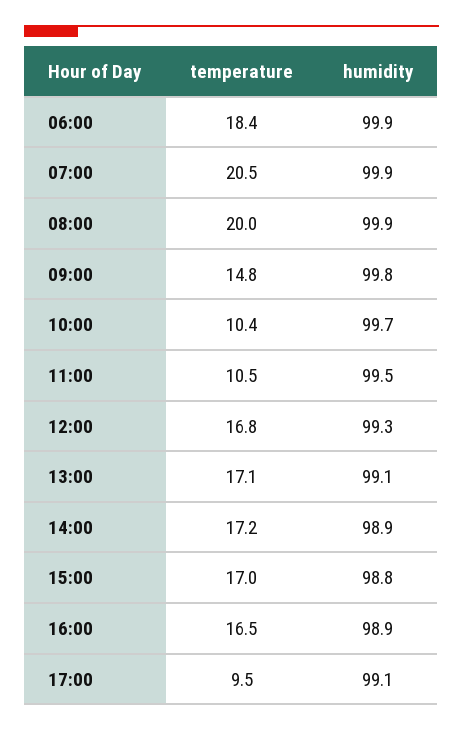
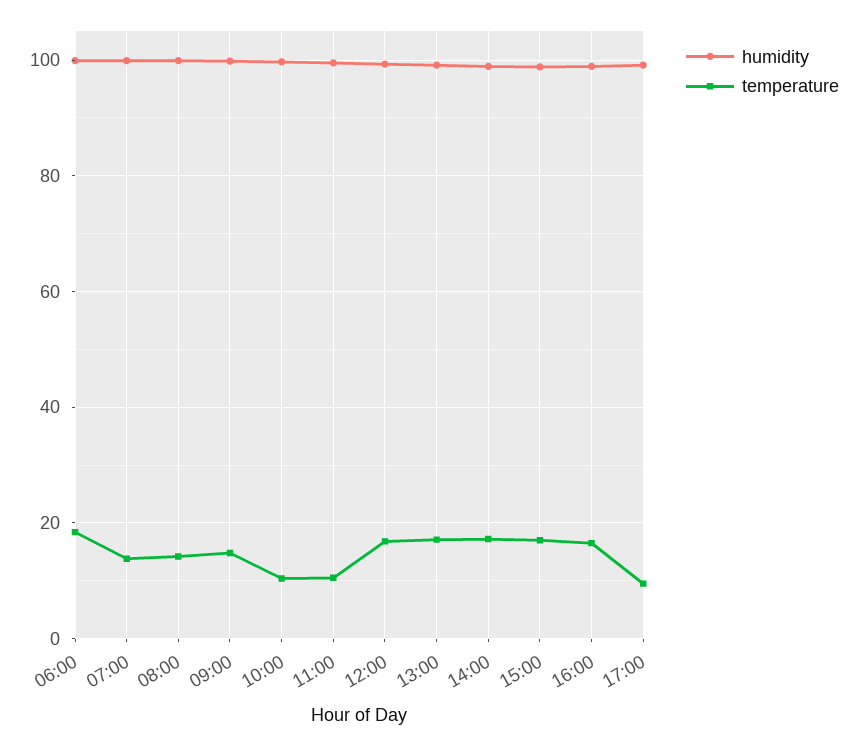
  {
    "temperature": {
      "06:00": 18.4,
-     "07:00": 20.5,
+     "07:00": 14,
-     "08:00": 20,
+     "08:00": 14,
      "09:00": 14.8,
      "10:00": 10.4,
      "11:00": 10.5,
      "12:00": 16.8,
      "13:00": 17.1,
      "14:00": 17.2,
      "15:00": 17,
      "16:00": 16.5,
      "17:00": 9.5
    },
    "humidity": {
      "06:00": 99.9,
      "07:00": 99.9,
      "08:00": 99.9,
      "09:00": 99.8,
      "10:00": 99.7,
      "11:00": 99.5,
      "12:00": 99.3,
      "13:00": 99.1,
      "14:00": 98.9,
      "15:00": 98.8,
      "16:00": 98.9,
      "17:00": 99.1
    }
  }

